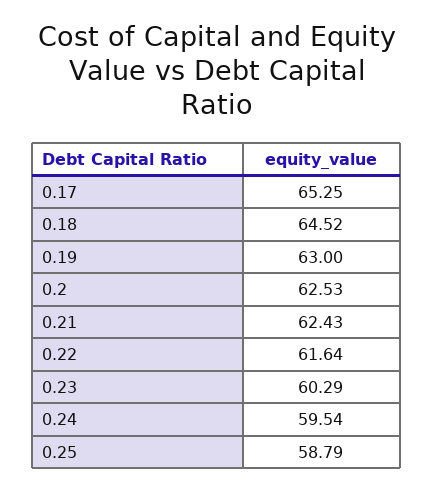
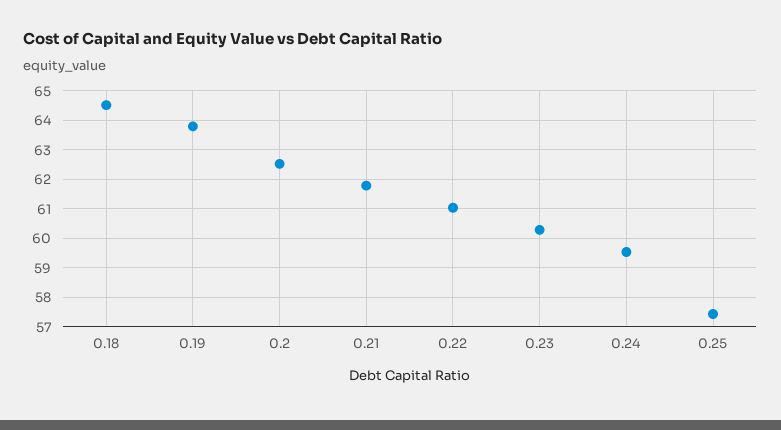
  {
-   "0.17": 65.25,
    "0.18": 64.52,
-   "0.19": 63,
+   "0.19": 63.75,
    "0.2": 62.53,
-   "0.21": 62.43,
+   "0.21": 61.75,
-   "0.22": 61.64,
+   "0.22": 61,
    "0.23": 60.29,
    "0.24": 59.54,
-   "0.25": 58.79
+   "0.25": 57.5
  }

